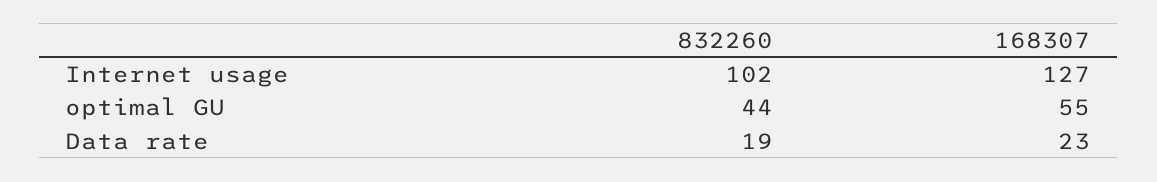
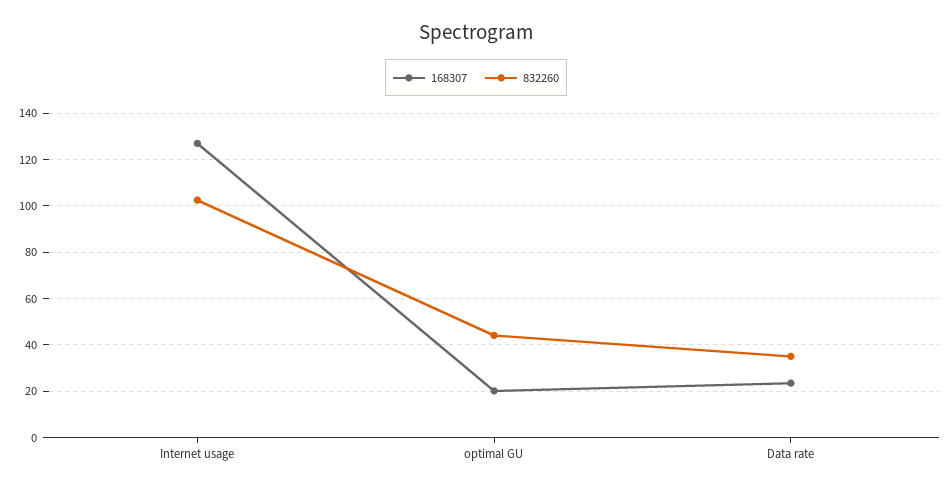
  {
    "832260": {
      "Internet usage": 102,
      "optimal GU": 44,
-     "Data rate": 19
+     "Data rate": 35
    },
    "168307": {
      "Internet usage": 127,
-     "optimal GU": 55,
+     "optimal GU": 20,
      "Data rate": 23
    }
  }

